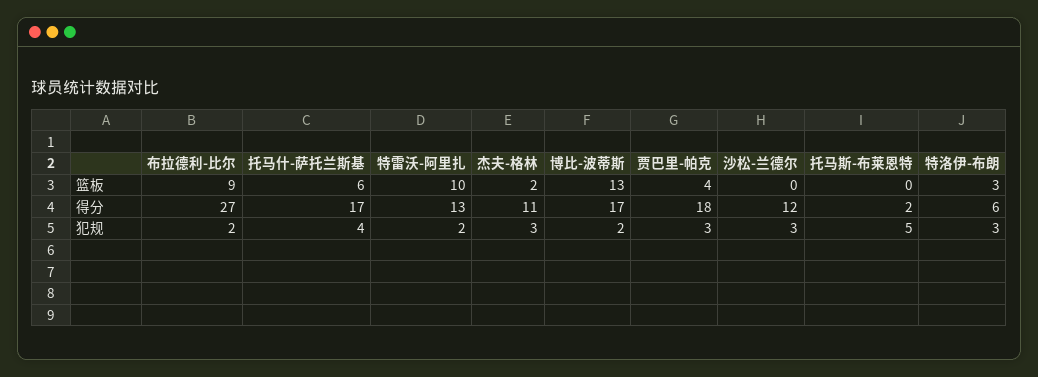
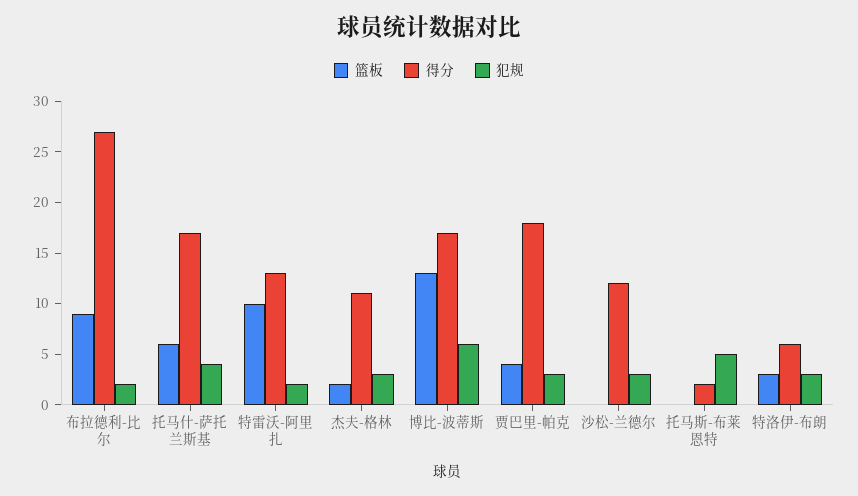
  {
    "篮板": {
      "布拉德利-比尔": 9,
      "托马什-萨托兰斯基": 6,
      "特雷沃-阿里扎": 10,
      "杰夫-格林": 2,
      "博比-波蒂斯": 13,
      "贾巴里-帕克": 4,
      "沙松-兰德尔": 0,
      "托马斯-布莱恩特": 0,
      "特洛伊-布朗": 3
    },
    "得分": {
      "布拉德利-比尔": 27,
      "托马什-萨托兰斯基": 17,
      "特雷沃-阿里扎": 13,
      "杰夫-格林": 11,
      "博比-波蒂斯": 17,
      "贾巴里-帕克": 18,
      "沙松-兰德尔": 12,
      "托马斯-布莱恩特": 2,
      "特洛伊-布朗": 6
    },
    "犯规": {
      "布拉德利-比尔": 2,
      "托马什-萨托兰斯基": 4,
      "特雷沃-阿里扎": 2,
      "杰夫-格林": 3,
-     "博比-波蒂斯": 2,
+     "博比-波蒂斯": 6,
      "贾巴里-帕克": 3,
      "沙松-兰德尔": 3,
      "托马斯-布莱恩特": 5,
      "特洛伊-布朗": 3
    }
  }

